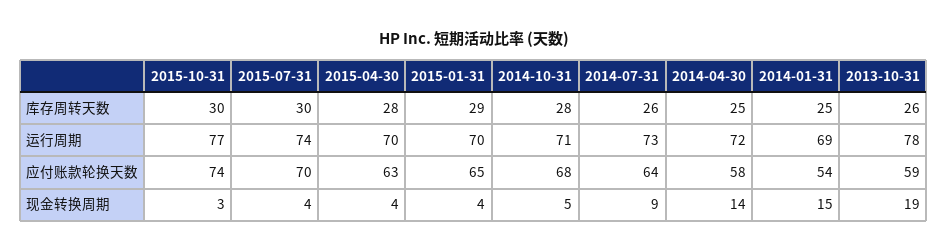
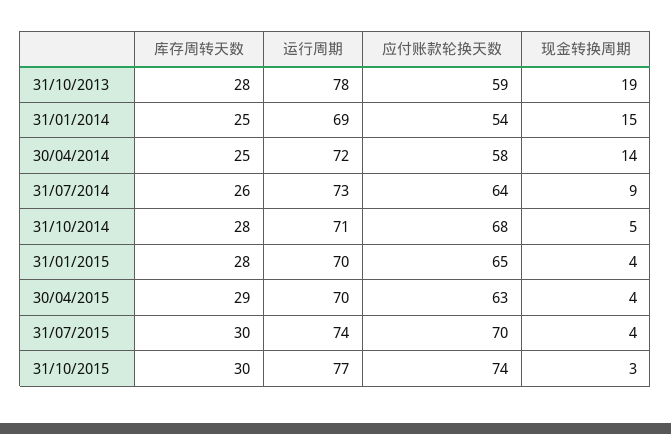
  {
    "2015-10-31": {
      "库存周转天数": 30,
      "运行周期": 77,
      "应付账款轮换天数": 74,
      "现金转换周期": 3
    },
    "2015-07-31": {
      "库存周转天数": 30,
      "运行周期": 74,
      "应付账款轮换天数": 70,
      "现金转换周期": 4
    },
    "2015-04-30": {
-     "库存周转天数": 28,
+     "库存周转天数": 29,
      "运行周期": 70,
      "应付账款轮换天数": 63,
      "现金转换周期": 4
    },
    "2015-01-31": {
-     "库存周转天数": 29,
+     "库存周转天数": 28,
      "运行周期": 70,
      "应付账款轮换天数": 65,
      "现金转换周期": 4
    },
    "2014-10-31": {
      "库存周转天数": 28,
      "运行周期": 71,
      "应付账款轮换天数": 68,
      "现金转换周期": 5
    },
    "2014-07-31": {
      "库存周转天数": 26,
      "运行周期": 73,
      "应付账款轮换天数": 64,
      "现金转换周期": 9
    },
    "2014-04-30": {
      "库存周转天数": 25,
      "运行周期": 72,
      "应付账款轮换天数": 58,
      "现金转换周期": 14
    },
    "2014-01-31": {
      "库存周转天数": 25,
      "运行周期": 69,
      "应付账款轮换天数": 54,
      "现金转换周期": 15
    },
    "2013-10-31": {
-     "库存周转天数": 26,
+     "库存周转天数": 28,
      "运行周期": 78,
      "应付账款轮换天数": 59,
      "现金转换周期": 19
    }
  }

